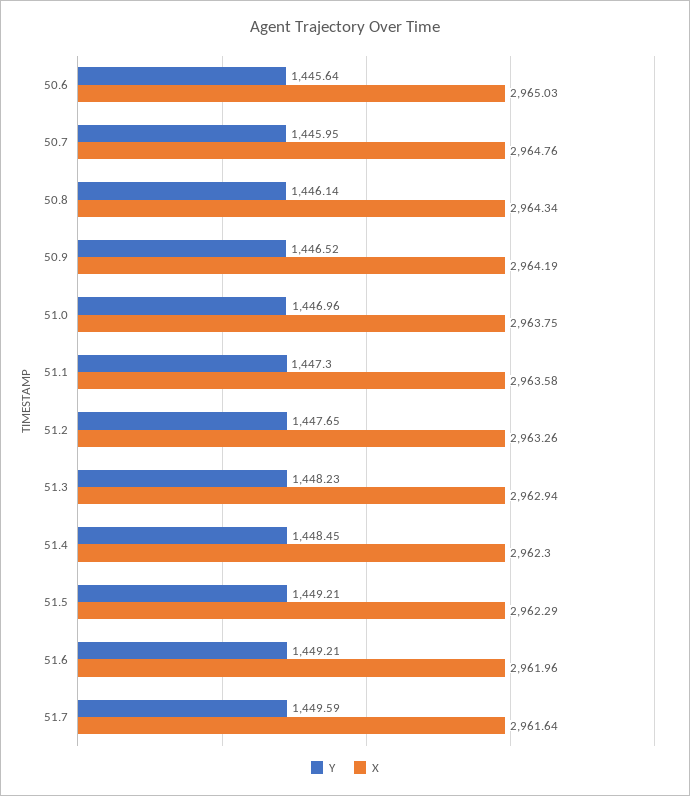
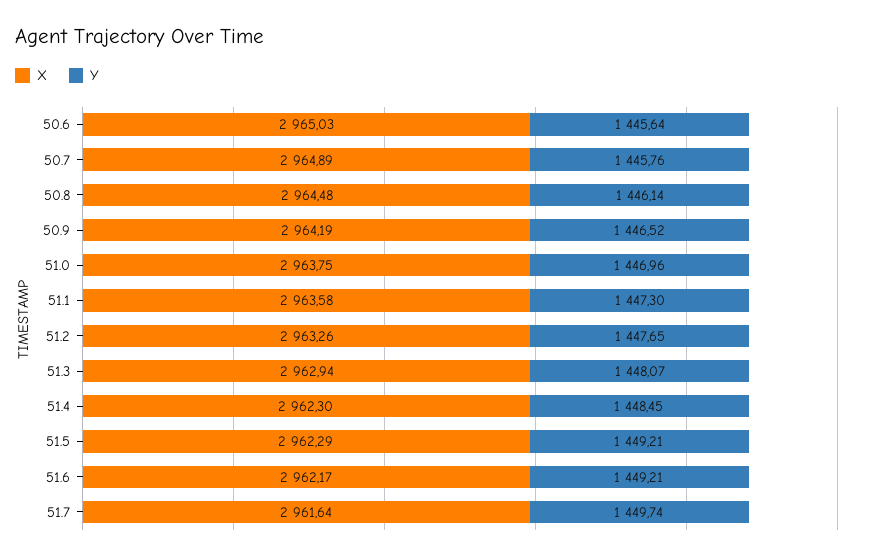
  {
    "Y": {
      "50.6": 1445.64,
-     "50.7": 1445.95,
+     "50.7": 1445.76,
      "50.8": 1446.14,
      "50.9": 1446.52,
      "51.0": 1446.96,
      "51.1": 1447.3,
      "51.2": 1447.65,
-     "51.3": 1448.23,
+     "51.3": 1448.07,
      "51.4": 1448.45,
      "51.5": 1449.21,
      "51.6": 1449.21,
-     "51.7": 1449.59
+     "51.7": 1449.74
    },
    "X": {
      "50.6": 2965.03,
-     "50.7": 2964.76,
+     "50.7": 2964.89,
-     "50.8": 2964.34,
+     "50.8": 2964.48,
      "50.9": 2964.19,
      "51.0": 2963.75,
      "51.1": 2963.58,
      "51.2": 2963.26,
      "51.3": 2962.94,
      "51.4": 2962.3,
      "51.5": 2962.29,
-     "51.6": 2961.96,
+     "51.6": 2962.17,
      "51.7": 2961.64
    }
  }

